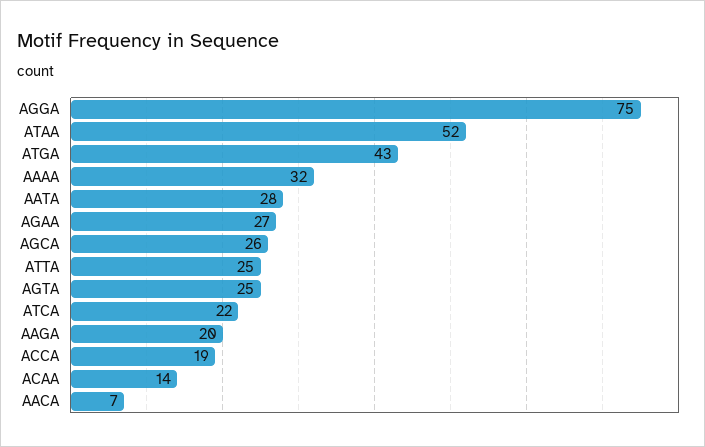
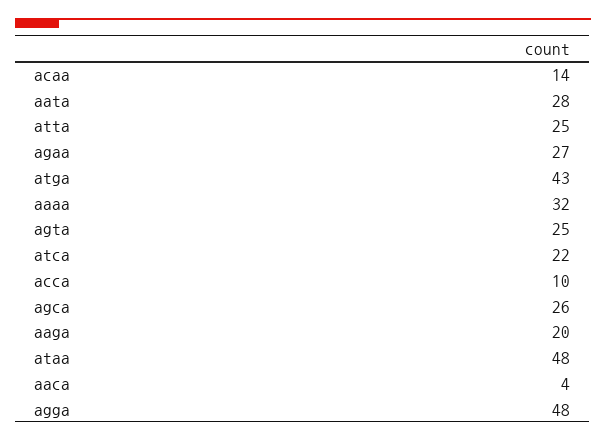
  {
-   "AGGA": 75,
+   "AGGA": 48,
-   "ATAA": 52,
+   "ATAA": 48,
    "ATGA": 43,
    "AAAA": 32,
    "AATA": 28,
    "AGAA": 27,
    "AGCA": 26,
    "ATTA": 25,
    "AGTA": 25,
    "ATCA": 22,
    "AAGA": 20,
-   "ACCA": 19,
+   "ACCA": 10,
    "ACAA": 14,
-   "AACA": 7
+   "AACA": 4
  }

